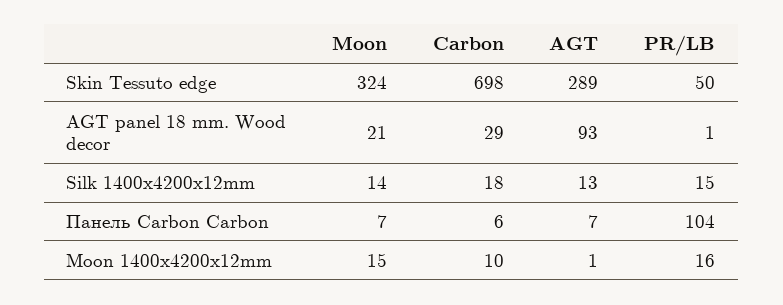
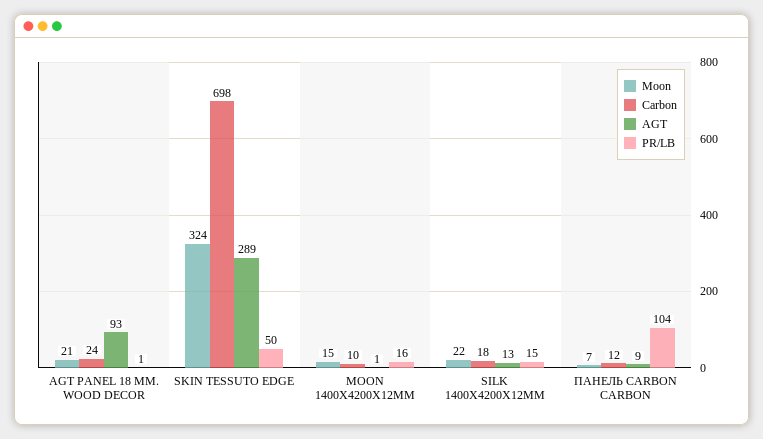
  {
    "Moon": {
      "Skin Tessuto edge": 324,
      "AGT panel 18 mm. Wood decor": 21,
-     "Silk 1400x4200x12mm": 14,
+     "Silk 1400x4200x12mm": 22,
      "Панель Carbon Carbon": 7,
      "Moon 1400x4200x12mm": 15
    },
    "Carbon": {
      "Skin Tessuto edge": 698,
-     "AGT panel 18 mm. Wood decor": 29,
+     "AGT panel 18 mm. Wood decor": 24,
      "Silk 1400x4200x12mm": 18,
-     "Панель Carbon Carbon": 6,
+     "Панель Carbon Carbon": 12,
      "Moon 1400x4200x12mm": 10
    },
    "AGT": {
      "Skin Tessuto edge": 289,
      "AGT panel 18 mm. Wood decor": 93,
      "Silk 1400x4200x12mm": 13,
-     "Панель Carbon Carbon": 7,
+     "Панель Carbon Carbon": 9,
      "Moon 1400x4200x12mm": 1
    },
    "PR/LB": {
      "Skin Tessuto edge": 50,
      "AGT panel 18 mm. Wood decor": 1,
      "Silk 1400x4200x12mm": 15,
      "Панель Carbon Carbon": 104,
      "Moon 1400x4200x12mm": 16
    }
  }

